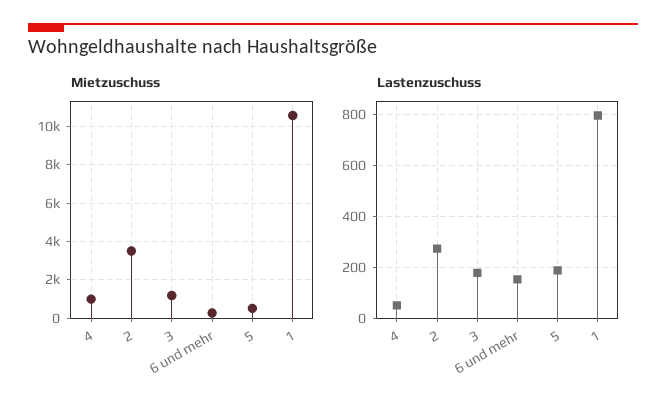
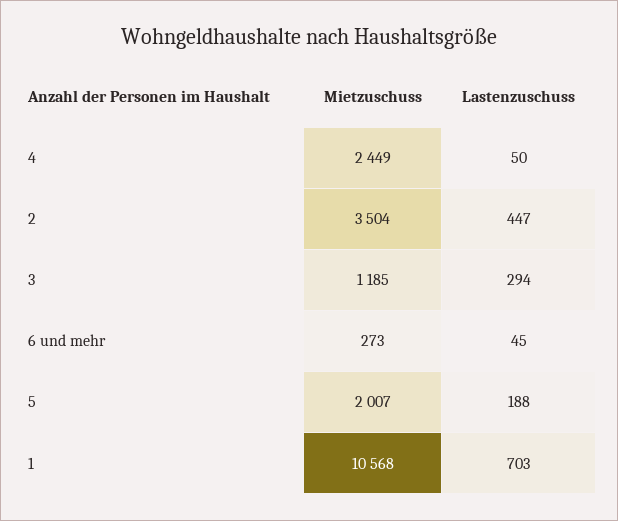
  {
    "Mietzuschuss": {
-     "4": 1000,
+     "4": 2449,
      "2": 3504,
      "3": 1185,
      "6 und mehr": 273,
-     "5": 500,
+     "5": 2007,
      "1": 10568
    },
    "Lastenzuschuss": {
      "4": 50,
-     "2": 275,
+     "2": 447,
-     "3": 175,
+     "3": 294,
-     "6 und mehr": 150,
+     "6 und mehr": 45,
      "5": 188,
-     "1": 800
+     "1": 703
    }
  }

